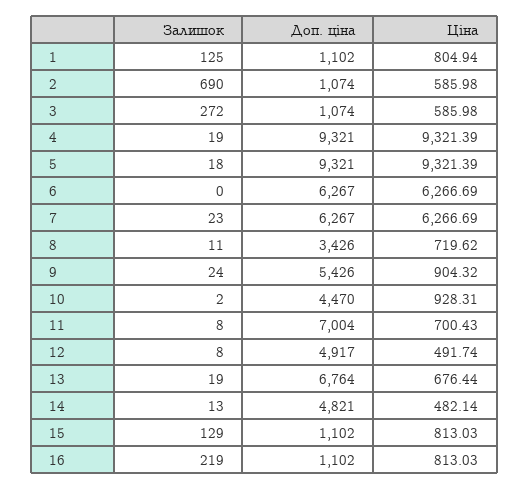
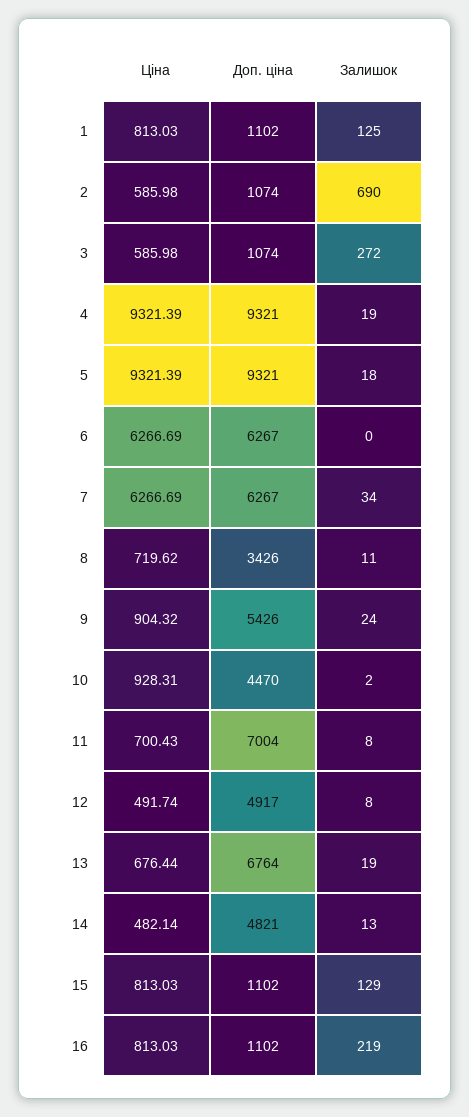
  {
    "Залишок": {
      "1": 125,
      "2": 690,
      "3": 272,
      "4": 19,
      "5": 18,
      "6": 0,
-     "7": 23,
+     "7": 34,
      "8": 11,
      "9": 24,
      "10": 2,
      "11": 8,
      "12": 8,
      "13": 19,
      "14": 13,
      "15": 129,
      "16": 219
    },
    "Доп. ціна": {
      "1": 1102,
      "2": 1074,
      "3": 1074,
      "4": 9321,
      "5": 9321,
      "6": 6267,
      "7": 6267,
      "8": 3426,
      "9": 5426,
      "10": 4470,
      "11": 7004,
      "12": 4917,
      "13": 6764,
      "14": 4821,
      "15": 1102,
      "16": 1102
    },
    "Ціна": {
-     "1": 804.94,
+     "1": 813.03,
      "2": 585.98,
      "3": 585.98,
      "4": 9321.39,
      "5": 9321.39,
      "6": 6266.69,
      "7": 6266.69,
      "8": 719.62,
      "9": 904.32,
      "10": 928.31,
      "11": 700.43,
      "12": 491.74,
      "13": 676.44,
      "14": 482.14,
      "15": 813.03,
      "16": 813.03
    }
  }

